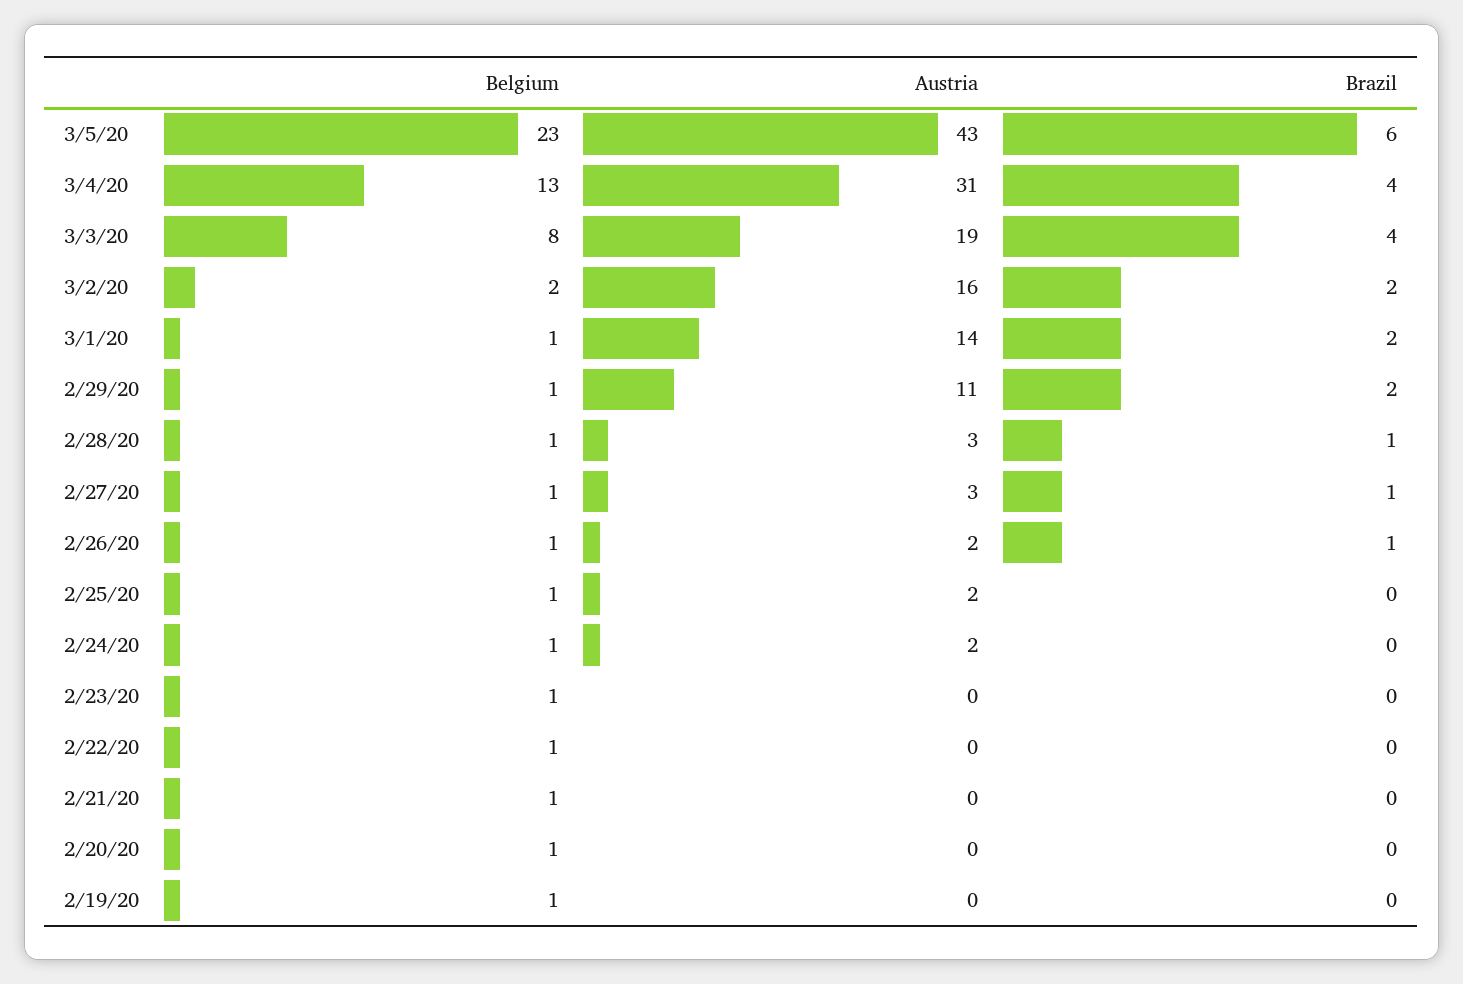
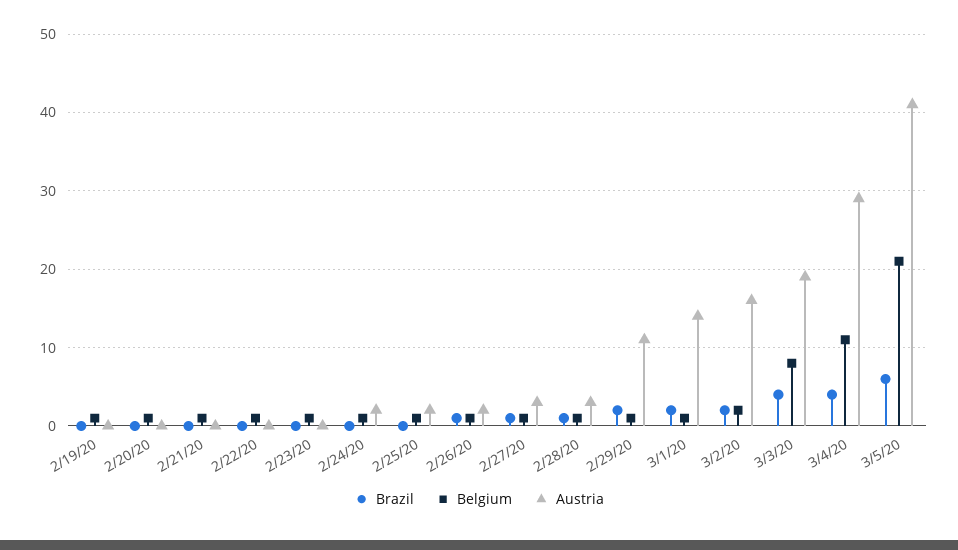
  {
    "Belgium": {
-     "3/5/20": 23,
+     "3/5/20": 21,
-     "3/4/20": 13,
+     "3/4/20": 11,
      "3/3/20": 8,
      "3/2/20": 2,
      "3/1/20": 1,
      "2/29/20": 1,
      "2/28/20": 1,
      "2/27/20": 1,
      "2/26/20": 1,
      "2/25/20": 1,
      "2/24/20": 1,
      "2/23/20": 1,
      "2/22/20": 1,
      "2/21/20": 1,
      "2/20/20": 1,
      "2/19/20": 1
    },
    "Austria": {
-     "3/5/20": 43,
+     "3/5/20": 41,
-     "3/4/20": 31,
+     "3/4/20": 29,
      "3/3/20": 19,
      "3/2/20": 16,
      "3/1/20": 14,
      "2/29/20": 11,
      "2/28/20": 3,
      "2/27/20": 3,
      "2/26/20": 2,
      "2/25/20": 2,
      "2/24/20": 2,
      "2/23/20": 0,
      "2/22/20": 0,
      "2/21/20": 0,
      "2/20/20": 0,
      "2/19/20": 0
    },
    "Brazil": {
      "3/5/20": 6,
      "3/4/20": 4,
      "3/3/20": 4,
      "3/2/20": 2,
      "3/1/20": 2,
      "2/29/20": 2,
      "2/28/20": 1,
      "2/27/20": 1,
      "2/26/20": 1,
      "2/25/20": 0,
      "2/24/20": 0,
      "2/23/20": 0,
      "2/22/20": 0,
      "2/21/20": 0,
      "2/20/20": 0,
      "2/19/20": 0
    }
  }

